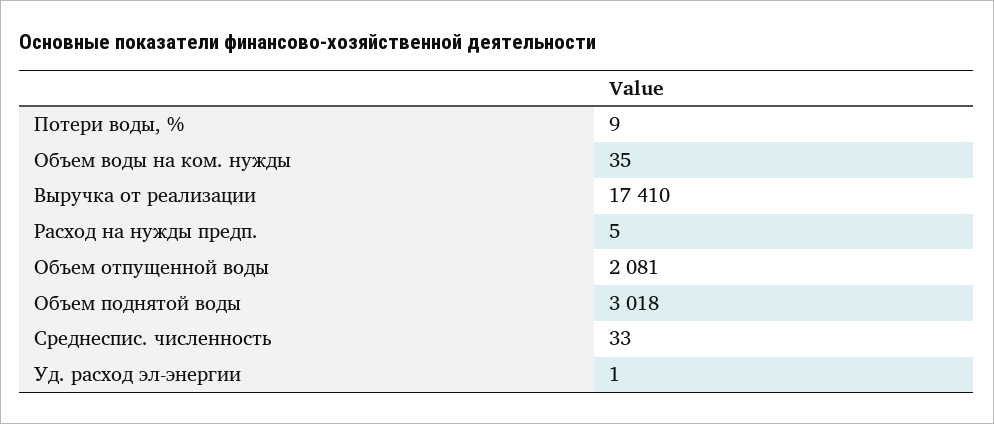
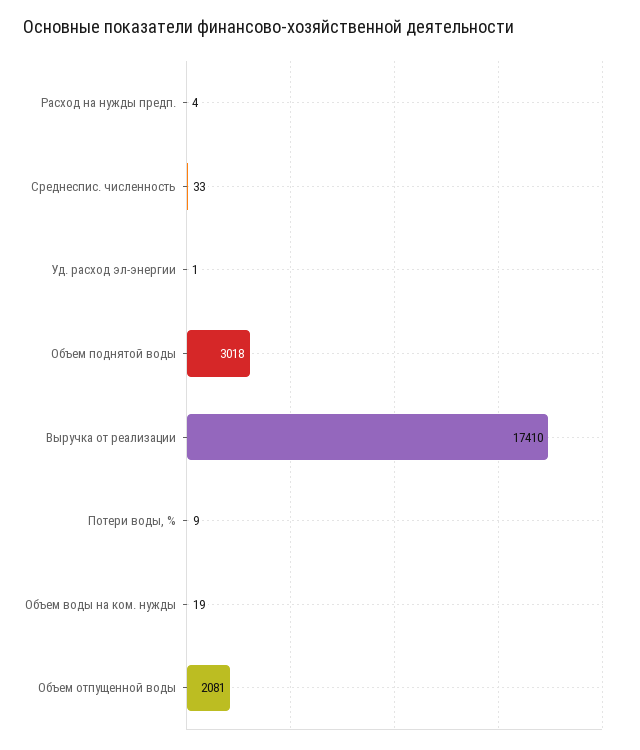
  {
    "Потери воды, %": 9,
-   "Объем воды на ком. нужды": 35,
+   "Объем воды на ком. нужды": 19,
    "Выручка от реализации": 17410,
-   "Расход на нужды предп.": 5,
+   "Расход на нужды предп.": 4,
    "Объем отпущенной воды": 2081,
    "Объем поднятой воды": 3018,
    "Среднеспис. численность": 33,
    "Уд. расход эл-энергии": 1
  }

